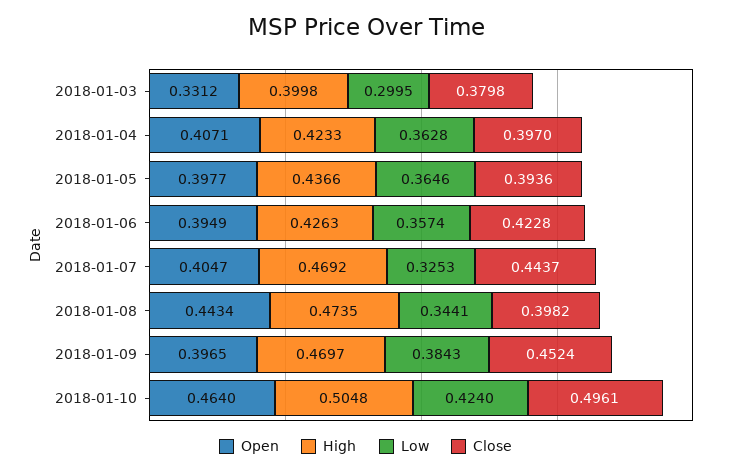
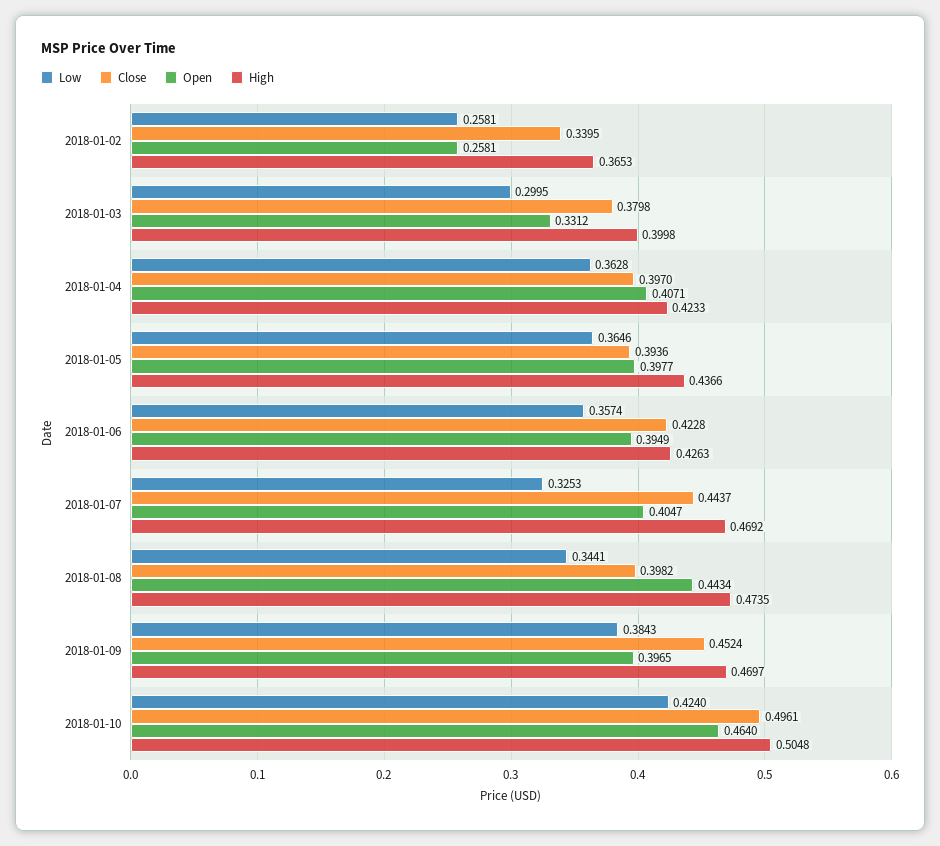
  {
    "Open": {
      "2018-01-03": 0.3312,
      "2018-01-04": 0.4071,
      "2018-01-05": 0.3977,
      "2018-01-06": 0.3949,
      "2018-01-07": 0.4047,
      "2018-01-08": 0.4434,
      "2018-01-09": 0.3965,
-     "2018-01-10": 0.464
+     "2018-01-10": 0.464,
+     "2018-01-02": 0.2581
    },
    "High": {
      "2018-01-03": 0.3998,
      "2018-01-04": 0.4233,
      "2018-01-05": 0.4366,
      "2018-01-06": 0.4263,
      "2018-01-07": 0.4692,
      "2018-01-08": 0.4735,
      "2018-01-09": 0.4697,
-     "2018-01-10": 0.5048
+     "2018-01-10": 0.5048,
+     "2018-01-02": 0.3653
    },
    "Low": {
      "2018-01-03": 0.2995,
      "2018-01-04": 0.3628,
      "2018-01-05": 0.3646,
      "2018-01-06": 0.3574,
      "2018-01-07": 0.3253,
      "2018-01-08": 0.3441,
      "2018-01-09": 0.3843,
-     "2018-01-10": 0.424
+     "2018-01-10": 0.424,
+     "2018-01-02": 0.2581
    },
    "Close": {
      "2018-01-03": 0.3798,
      "2018-01-04": 0.397,
      "2018-01-05": 0.3936,
      "2018-01-06": 0.4228,
      "2018-01-07": 0.4437,
      "2018-01-08": 0.3982,
      "2018-01-09": 0.4524,
-     "2018-01-10": 0.4961
+     "2018-01-10": 0.4961,
+     "2018-01-02": 0.3395
    }
  }

